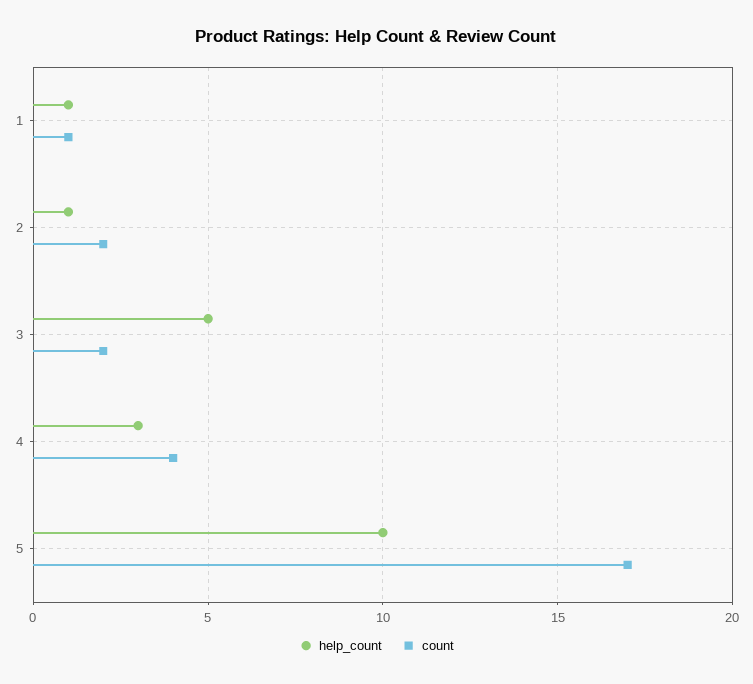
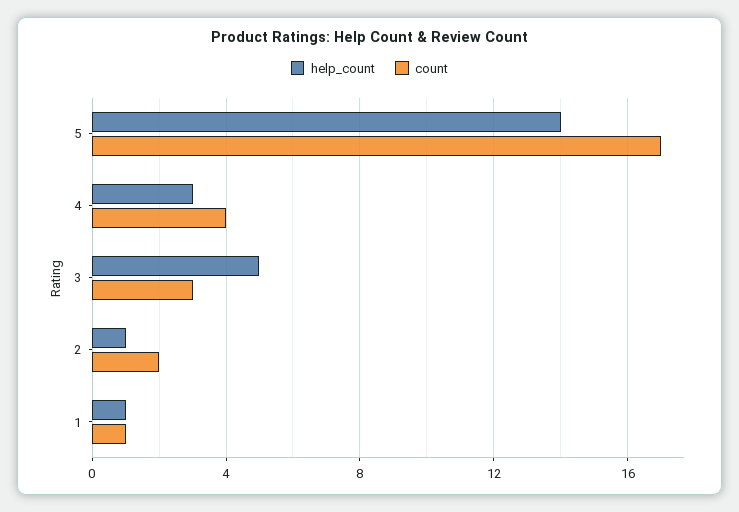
  {
    "help_count": {
      "1": 1,
      "2": 1,
      "3": 5,
      "4": 3,
-     "5": 10
+     "5": 14
    },
    "count": {
      "1": 1,
      "2": 2,
-     "3": 2,
+     "3": 3,
      "4": 4,
      "5": 17
    }
  }

